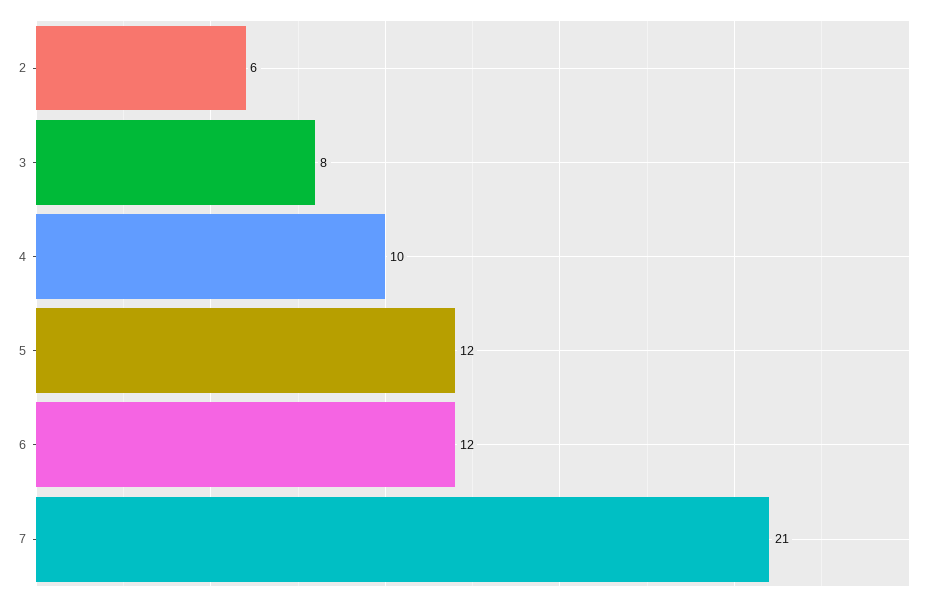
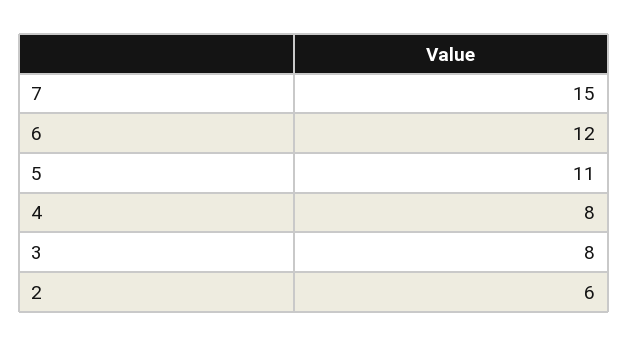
  {
    "2": 6,
    "3": 8,
-   "4": 10,
+   "4": 8,
-   "5": 12,
+   "5": 11,
    "6": 12,
-   "7": 21
+   "7": 15
  }

